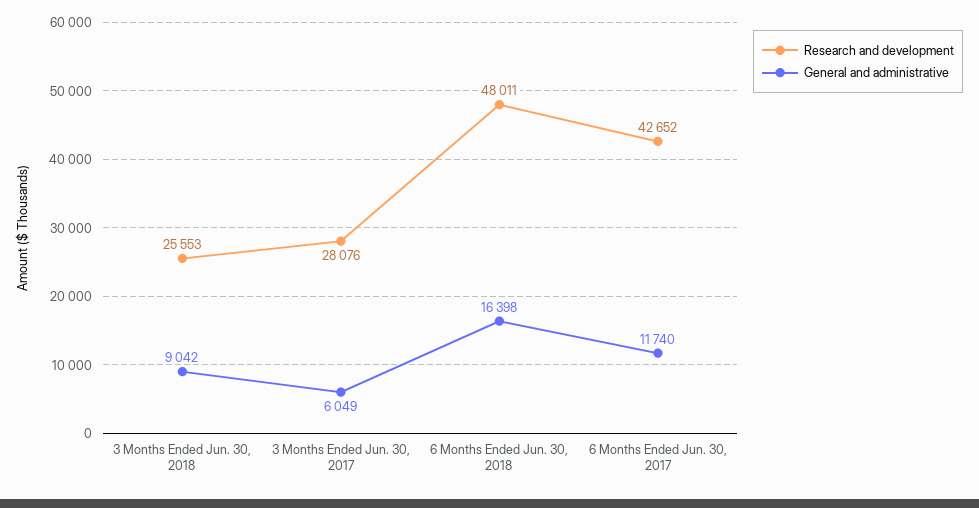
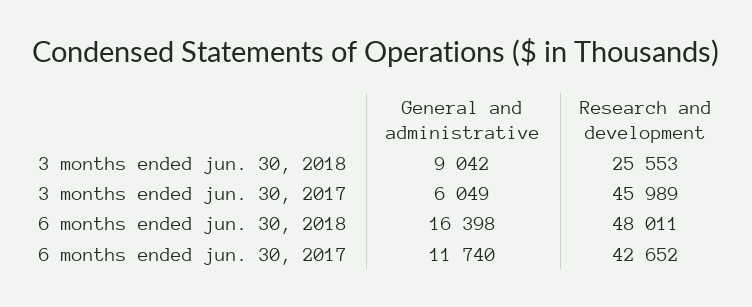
  {
    "Research and development": {
      "3 Months Ended Jun. 30, 2018": 25553,
-     "3 Months Ended Jun. 30, 2017": 28076,
+     "3 Months Ended Jun. 30, 2017": 45989,
      "6 Months Ended Jun. 30, 2018": 48011,
      "6 Months Ended Jun. 30, 2017": 42652
    },
    "General and administrative": {
      "3 Months Ended Jun. 30, 2018": 9042,
      "3 Months Ended Jun. 30, 2017": 6049,
      "6 Months Ended Jun. 30, 2018": 16398,
      "6 Months Ended Jun. 30, 2017": 11740
    }
  }

